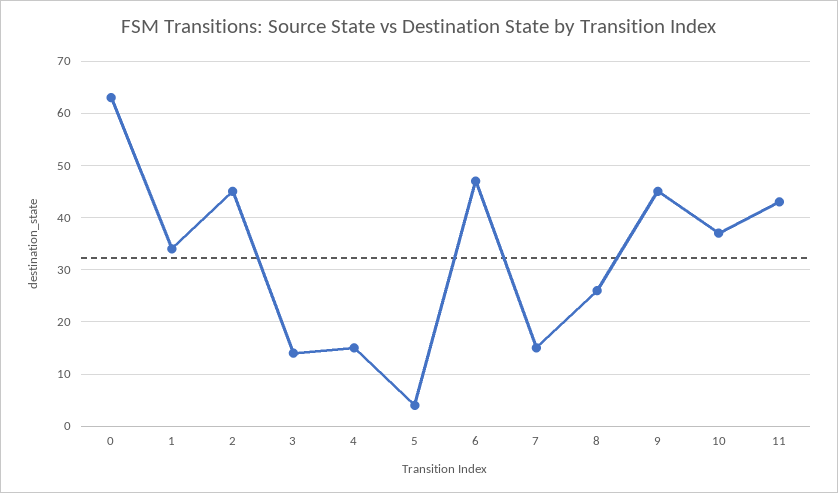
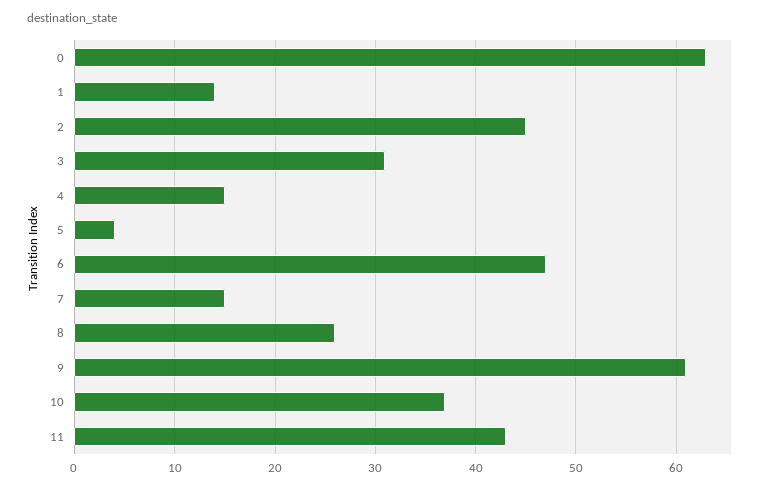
  {
    "0": 63,
-   "1": 35,
+   "1": 14,
    "2": 45,
-   "3": 15,
+   "3": 31,
    "4": 15,
    "5": 4,
    "6": 47,
    "7": 15,
    "8": 26,
-   "9": 45,
+   "9": 61,
    "10": 37,
    "11": 43
  }

